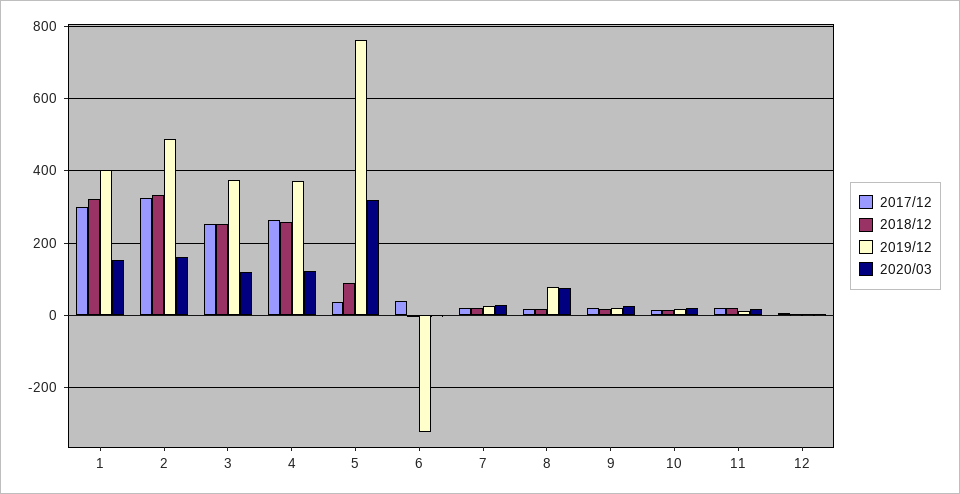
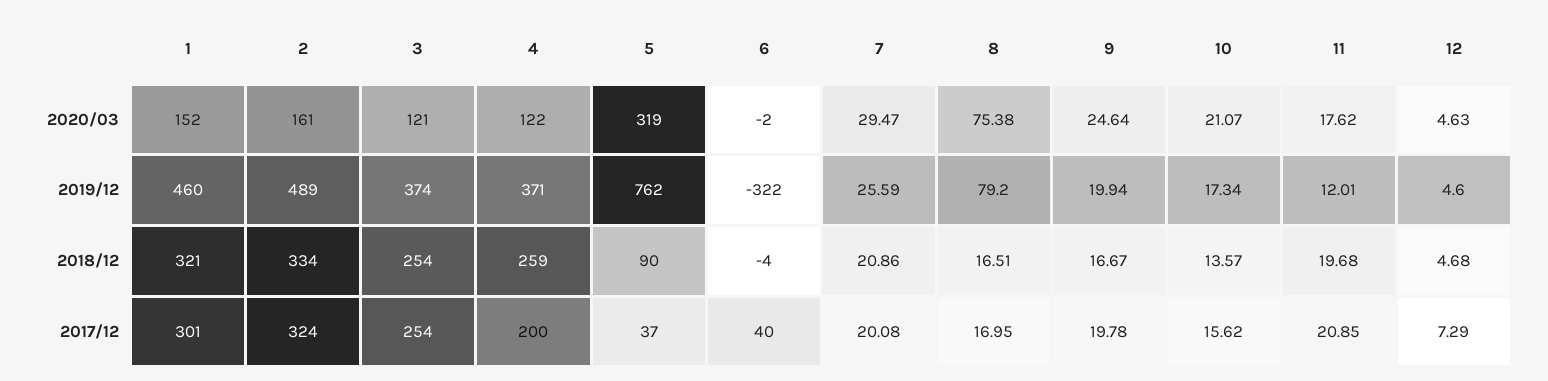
  {
    "2017/12": {
      "1": 301,
      "2": 324,
      "3": 254,
-     "4": 260,
+     "4": 200,
      "5": 37,
      "6": 40,
      "7": 20.08,
      "8": 16.95,
      "9": 19.78,
      "10": 15.62,
      "11": 20.85,
      "12": 7.29
    },
    "2018/12": {
      "1": 321,
      "2": 334,
      "3": 254,
      "4": 259,
      "5": 90,
      "6": -4,
      "7": 20.86,
      "8": 16.51,
      "9": 16.67,
      "10": 13.57,
      "11": 19.68,
      "12": 4.68
    },
    "2019/12": {
-     "1": 400,
+     "1": 460,
      "2": 489,
      "3": 374,
      "4": 371,
      "5": 762,
      "6": -322,
      "7": 25.59,
      "8": 79.2,
      "9": 19.94,
      "10": 17.34,
      "11": 12.01,
      "12": 4.6
    },
    "2020/03": {
      "1": 152,
      "2": 161,
      "3": 121,
      "4": 122,
      "5": 319,
      "6": -2,
      "7": 29.47,
      "8": 75.38,
      "9": 24.64,
      "10": 21.07,
      "11": 17.62,
      "12": 4.63
    }
  }

